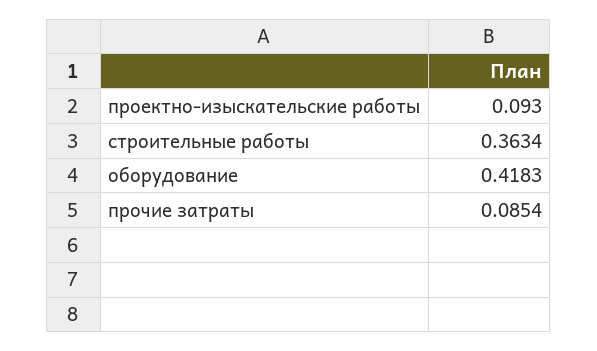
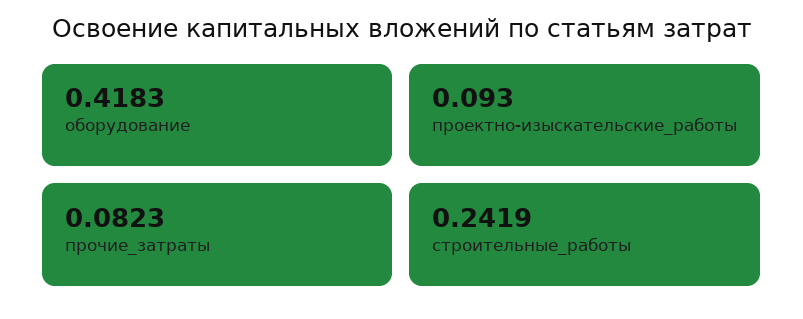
  {
    "проектно-изыскательские работы": 0.093,
-   "строительные работы": 0.3634,
+   "строительные работы": 0.2419,
    "оборудование": 0.4183,
-   "прочие затраты": 0.0854
+   "прочие затраты": 0.0823
  }

